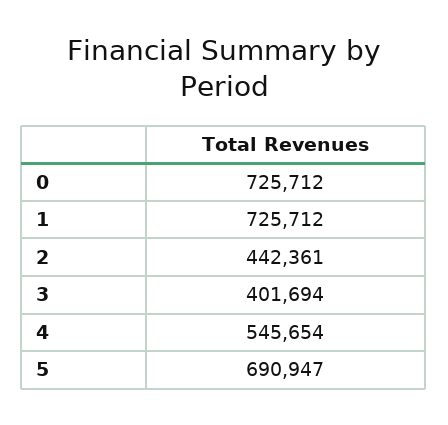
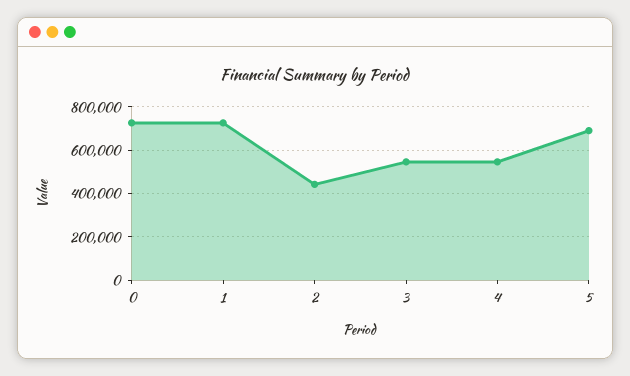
  {
    "0": 725712,
    "1": 725712,
    "2": 442361,
-   "3": 401694,
+   "3": 550000,
    "4": 545654,
    "5": 690947
  }

